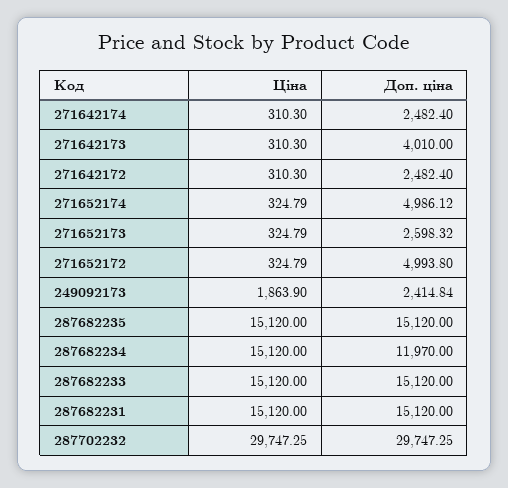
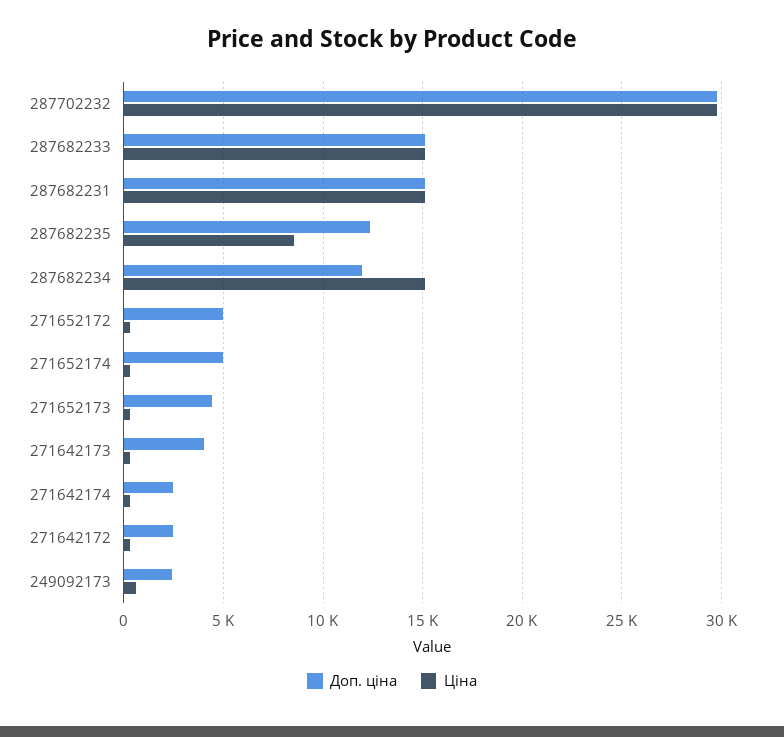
  {
    "Ціна": {
      "271642174": 310.3,
      "271642173": 310.3,
      "271642172": 310.3,
      "271652174": 324.79,
      "271652173": 324.79,
      "271652172": 324.79,
-     "249092173": 1863.9,
+     "249092173": 500,
-     "287682235": 15120,
+     "287682235": 8500,
      "287682234": 15120,
      "287682233": 15120,
      "287682231": 15120,
      "287702232": 29747.25
    },
    "Доп. ціна": {
      "271642174": 2482.4,
      "271642173": 4010,
      "271642172": 2482.4,
      "271652174": 4986.12,
-     "271652173": 2598.32,
+     "271652173": 4500,
      "271652172": 4993.8,
      "249092173": 2414.84,
-     "287682235": 15120,
+     "287682235": 12500,
      "287682234": 11970,
      "287682233": 15120,
      "287682231": 15120,
      "287702232": 29747.25
    }
  }

